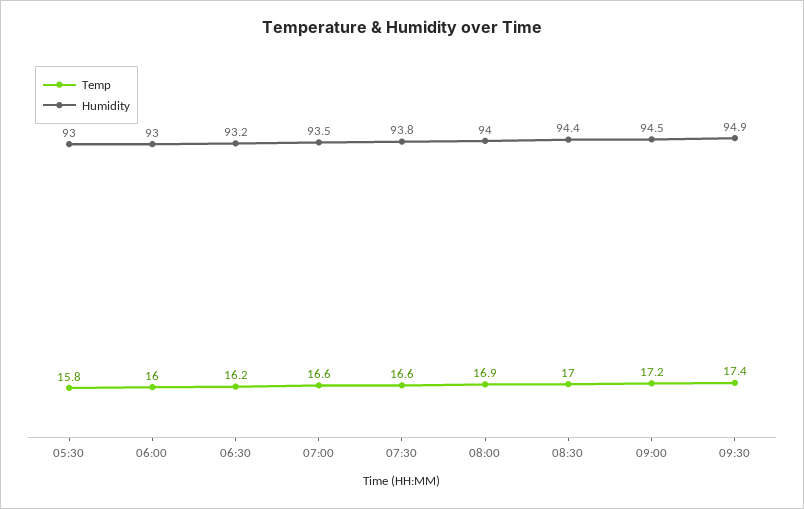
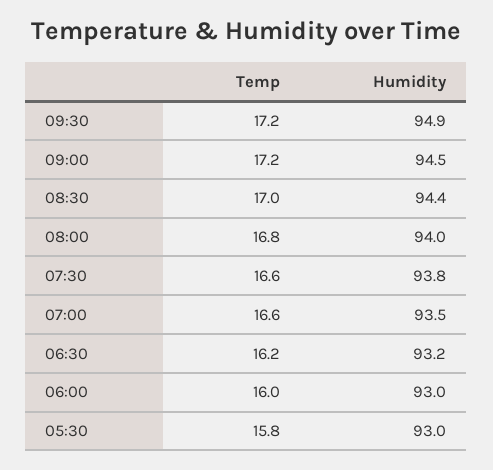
  {
    "Temp": {
      "05:30": 15.8,
      "06:00": 16,
      "06:30": 16.2,
      "07:00": 16.6,
      "07:30": 16.6,
-     "08:00": 16.9,
+     "08:00": 16.8,
      "08:30": 17,
      "09:00": 17.2,
-     "09:30": 17.4
+     "09:30": 17.2
    },
    "Humidity": {
      "05:30": 93,
      "06:00": 93,
      "06:30": 93.2,
      "07:00": 93.5,
      "07:30": 93.8,
      "08:00": 94,
      "08:30": 94.4,
      "09:00": 94.5,
      "09:30": 94.9
    }
  }

